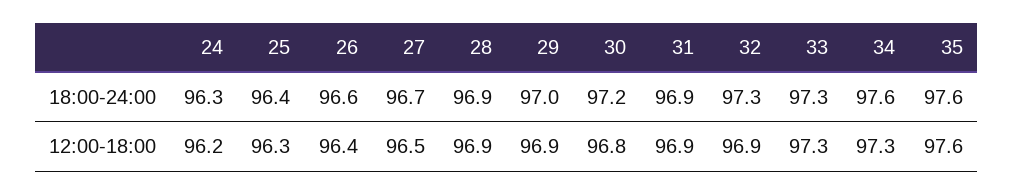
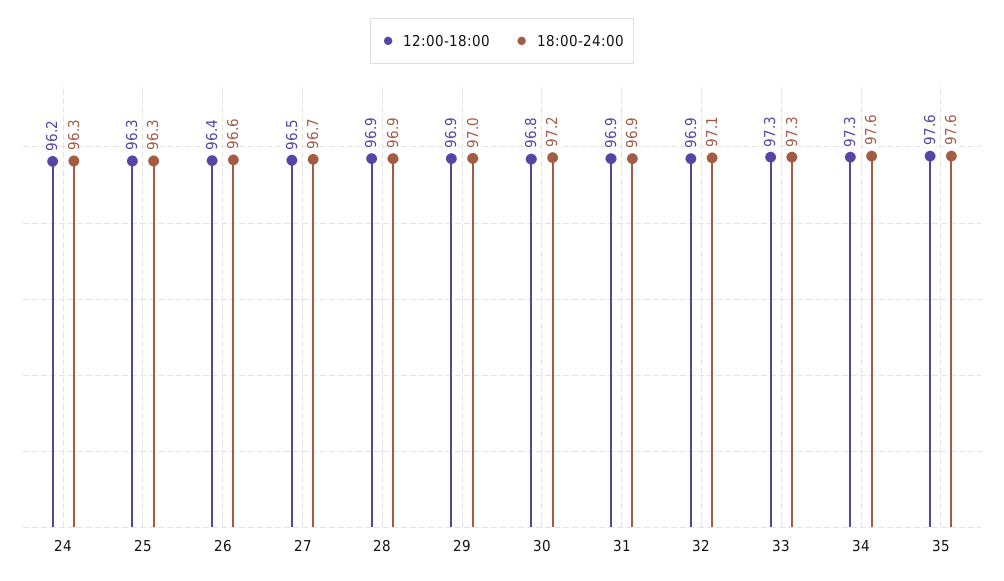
  {
    "18:00-24:00": {
      "24": 96.3,
-     "25": 96.4,
+     "25": 96.3,
      "26": 96.6,
      "27": 96.7,
      "28": 96.9,
      "29": 97,
      "30": 97.2,
      "31": 96.9,
-     "32": 97.3,
+     "32": 97.1,
      "33": 97.3,
      "34": 97.6,
      "35": 97.6
    },
    "12:00-18:00": {
      "24": 96.2,
      "25": 96.3,
      "26": 96.4,
      "27": 96.5,
      "28": 96.9,
      "29": 96.9,
      "30": 96.8,
      "31": 96.9,
      "32": 96.9,
      "33": 97.3,
      "34": 97.3,
      "35": 97.6
    }
  }

